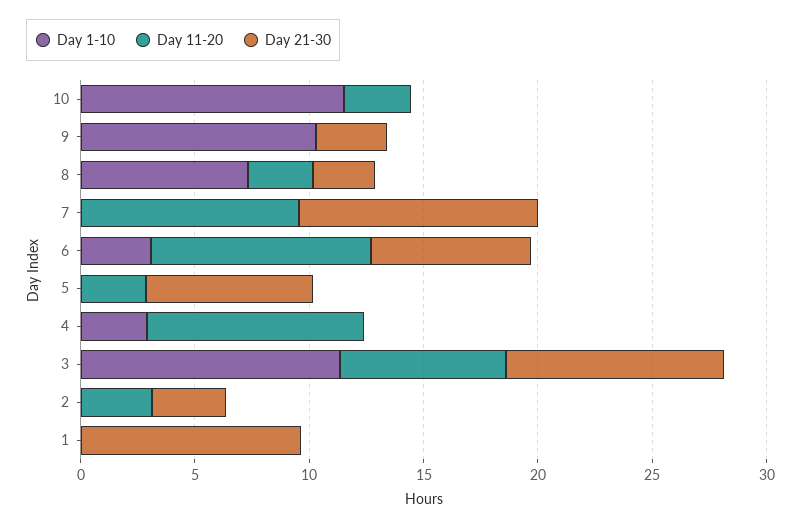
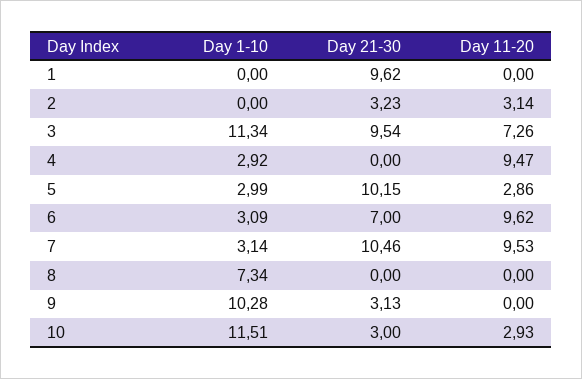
  {
    "Day 1-10": {
      "10": 11.51,
      "9": 10.28,
      "8": 7.34,
-     "7": 0,
+     "7": 3.14,
      "6": 3.09,
-     "5": 0,
+     "5": 2.99,
      "4": 2.92,
      "3": 11.34,
      "2": 0,
      "1": 0
    },
    "Day 11-20": {
      "10": 2.93,
      "9": 0,
-     "8": 3,
+     "8": 0,
      "7": 9.53,
      "6": 9.62,
      "5": 2.86,
      "4": 9.47,
      "3": 7.26,
      "2": 3.14,
      "1": 0
    },
    "Day 21-30": {
-     "10": 0,
+     "10": 3,
      "9": 3.13,
-     "8": 3,
+     "8": 0,
      "7": 10.46,
      "6": 7,
-     "5": 7,
+     "5": 10.15,
      "4": 0,
      "3": 9.54,
      "2": 3.23,
      "1": 9.62
    }
  }

